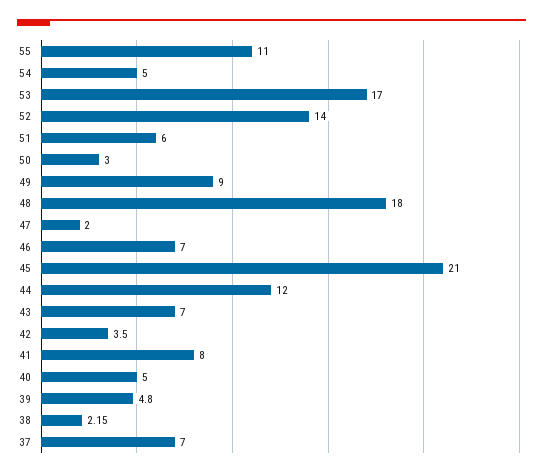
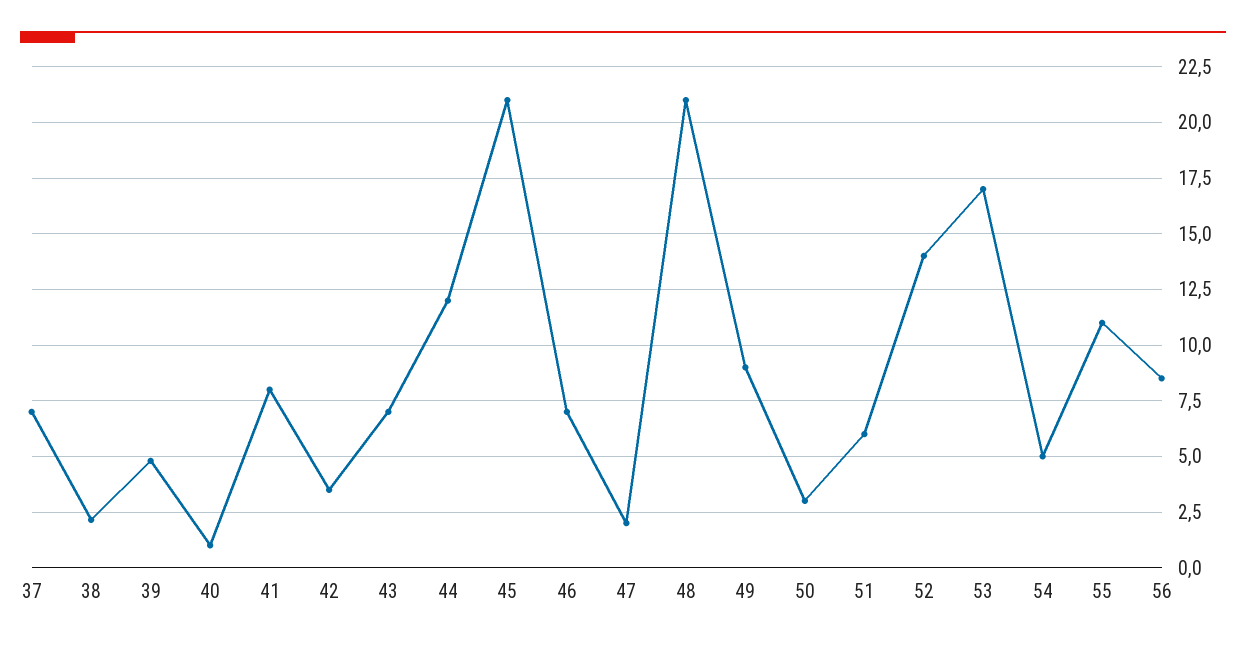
  {
    "55": 11,
    "54": 5,
    "53": 17,
    "52": 14,
    "51": 6,
    "50": 3,
    "49": 9,
-   "48": 18,
+   "48": 21,
    "47": 2,
    "46": 7,
    "45": 21,
    "44": 12,
    "43": 7,
    "42": 3.5,
    "41": 8,
-   "40": 5,
+   "40": 1,
    "39": 4.8,
    "38": 2.15,
-   "37": 7
+   "37": 7,
+   "56": 8.5
  }

